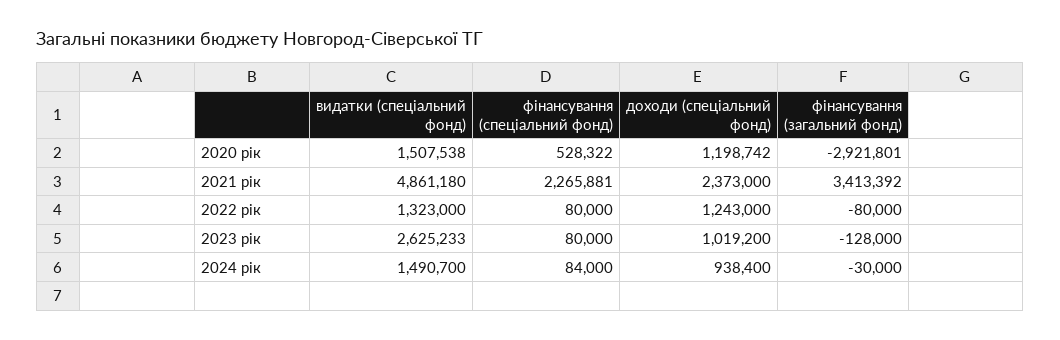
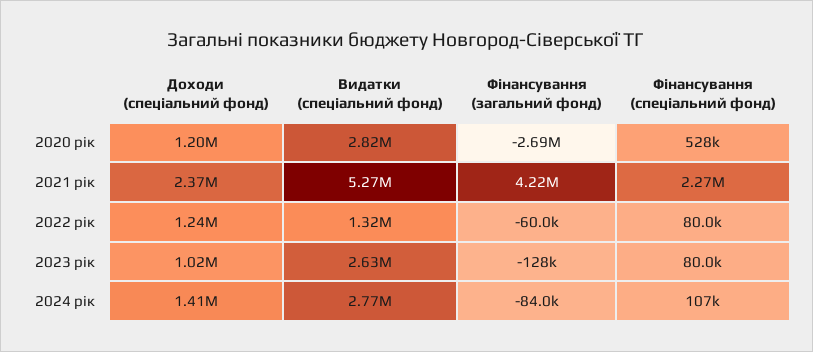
  {
    "видатки (спеціальний фонд)": {
-     "2020 рік": 1507538,
+     "2020 рік": 2820000,
-     "2021 рік": 4861180,
+     "2021 рік": 5270000,
      "2022 рік": 1323000,
      "2023 рік": 2625233,
-     "2024 рік": 1490700
+     "2024 рік": 2770000
    },
    "фінансування (спеціальний фонд)": {
      "2020 рік": 528322,
      "2021 рік": 2265881,
      "2022 рік": 80000,
      "2023 рік": 80000,
-     "2024 рік": 84000
+     "2024 рік": 107000
    },
    "доходи (спеціальний фонд)": {
      "2020 рік": 1198742,
      "2021 рік": 2373000,
      "2022 рік": 1243000,
      "2023 рік": 1019200,
-     "2024 рік": 938400
+     "2024 рік": 1410000
    },
    "фінансування (загальний фонд)": {
-     "2020 рік": -2921801,
+     "2020 рік": -2690000,
-     "2021 рік": 3413392,
+     "2021 рік": 4220000,
-     "2022 рік": -80000,
+     "2022 рік": -60000,
      "2023 рік": -128000,
-     "2024 рік": -30000
+     "2024 рік": -84000
    }
  }

